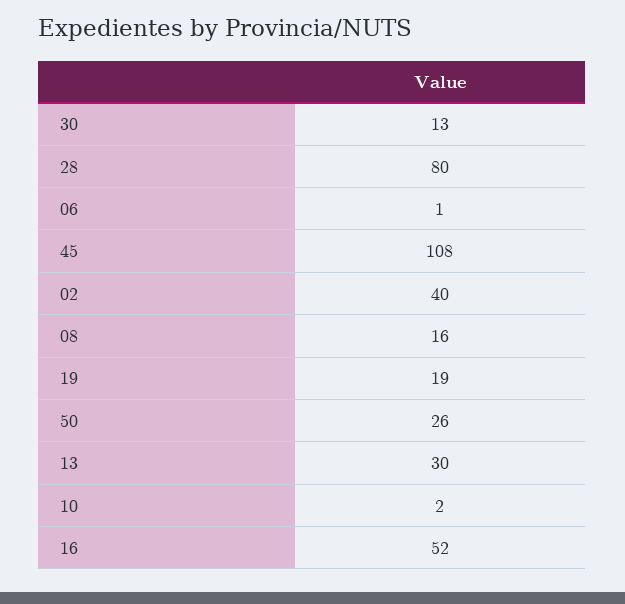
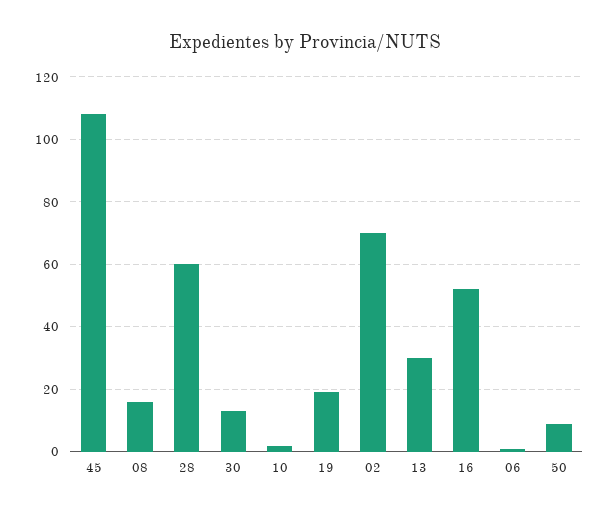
  {
    "30": 13,
-   "28": 80,
+   "28": 60,
    "06": 1,
    "45": 108,
-   "02": 40,
+   "02": 70,
    "08": 16,
    "19": 19,
-   "50": 26,
+   "50": 10,
    "13": 30,
    "10": 2,
    "16": 52
  }

